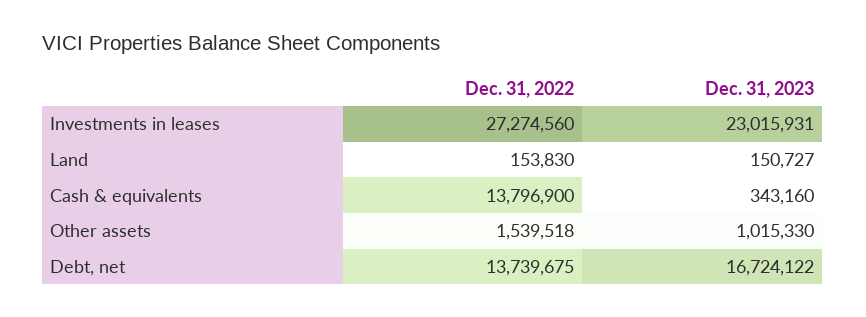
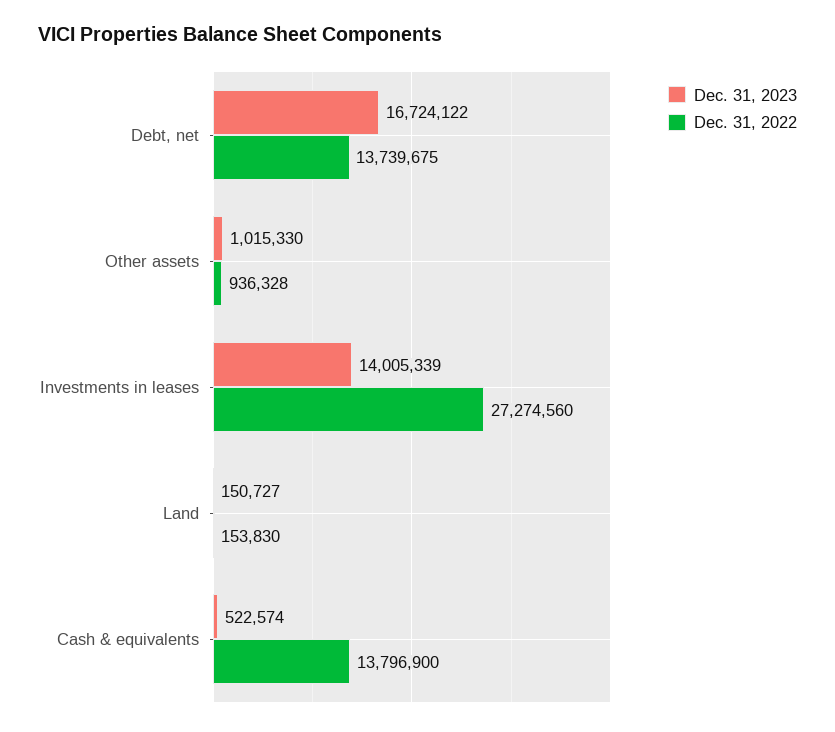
  {
    "Dec. 31, 2022": {
      "Investments in leases": 27274560,
      "Land": 153830,
      "Cash & equivalents": 13796900,
-     "Other assets": 1539518,
+     "Other assets": 936328,
      "Debt, net": 13739675
    },
    "Dec. 31, 2023": {
-     "Investments in leases": 23015931,
+     "Investments in leases": 14005339,
      "Land": 150727,
-     "Cash & equivalents": 343160,
+     "Cash & equivalents": 522574,
      "Other assets": 1015330,
      "Debt, net": 16724122
    }
  }

